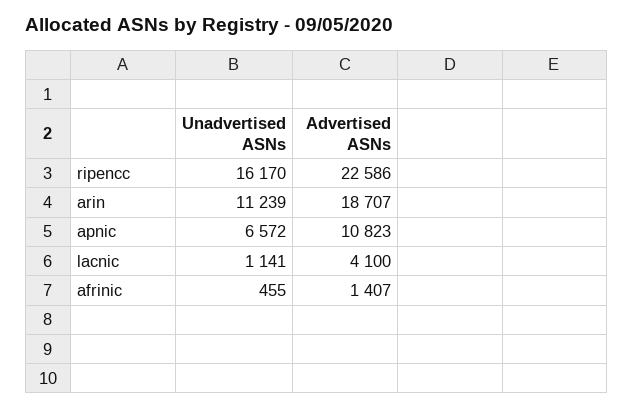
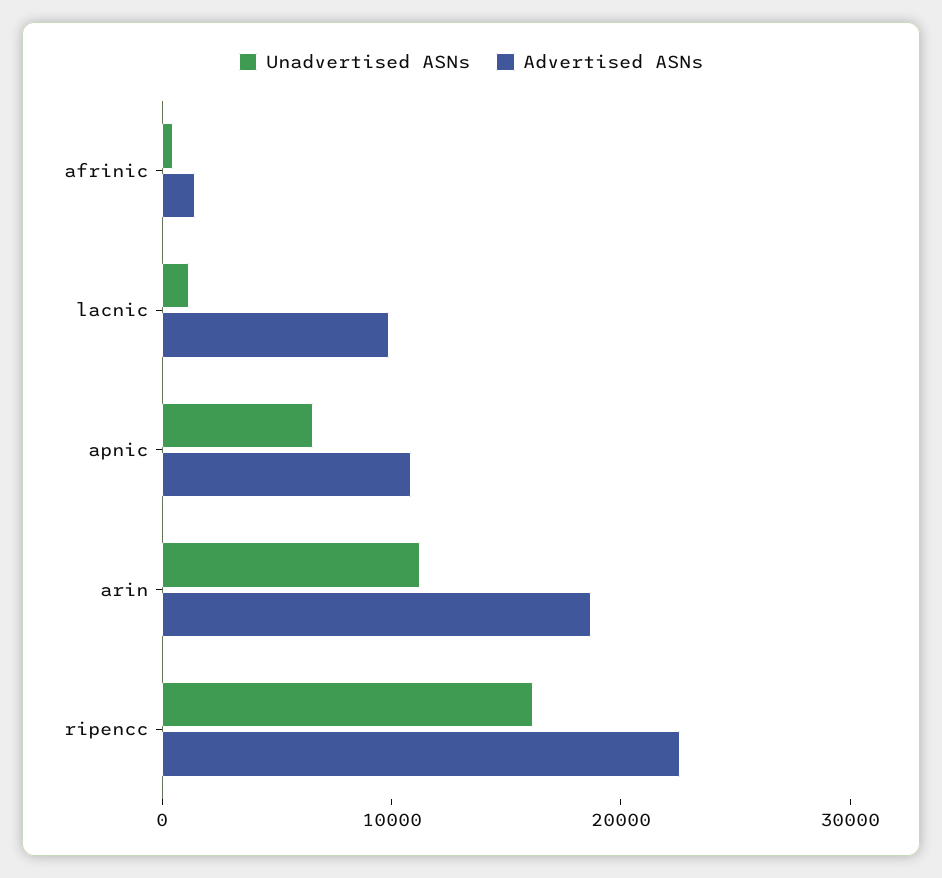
  {
    "Unadvertised ASNs": {
      "ripencc": 16170,
      "arin": 11239,
      "apnic": 6572,
      "lacnic": 1141,
      "afrinic": 455
    },
    "Advertised ASNs": {
      "ripencc": 22586,
      "arin": 18707,
      "apnic": 10823,
-     "lacnic": 4100,
+     "lacnic": 10000,
      "afrinic": 1407
    }
  }

